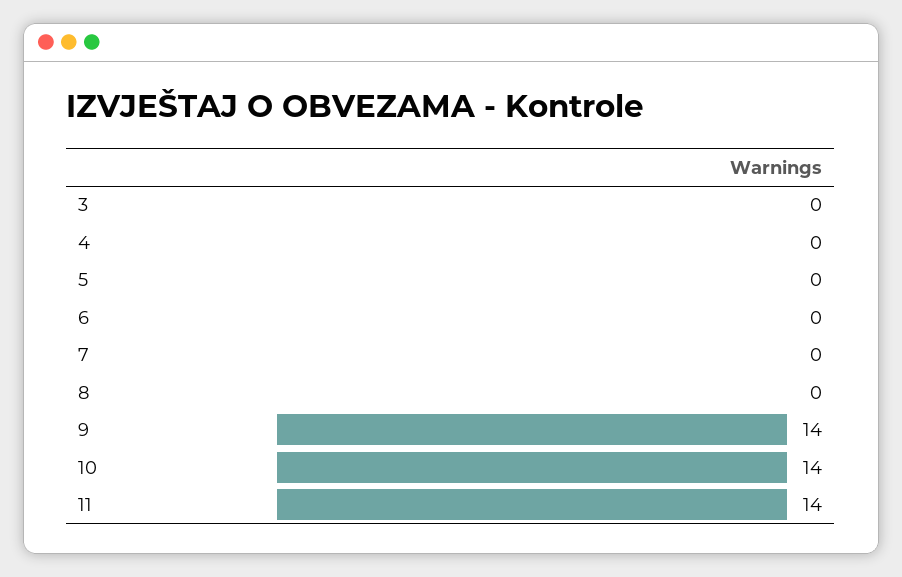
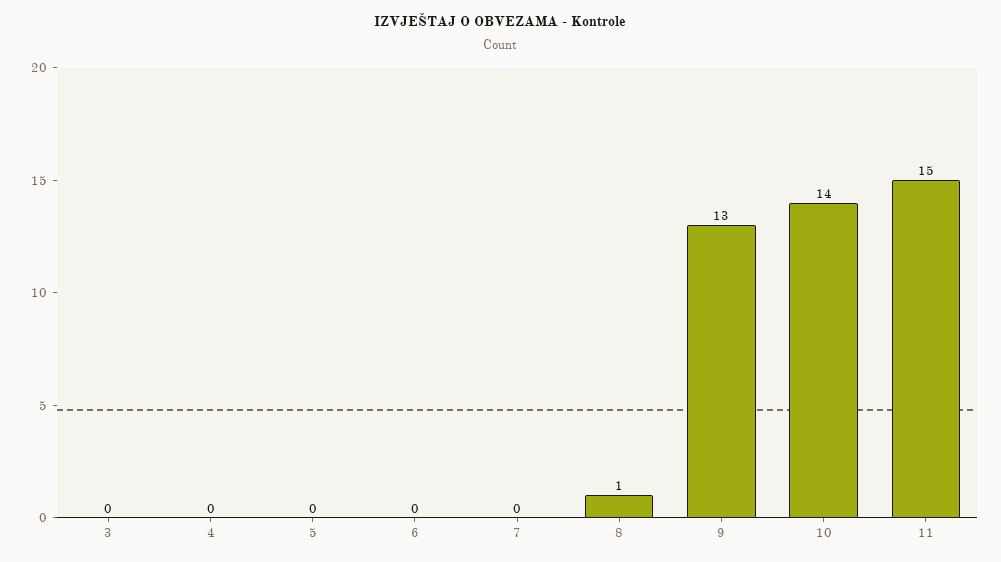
  {
    "3": 0,
    "4": 0,
    "5": 0,
    "6": 0,
    "7": 0,
-   "8": 0,
+   "8": 1,
-   "9": 14,
+   "9": 13,
    "10": 14,
-   "11": 14
+   "11": 15
  }

